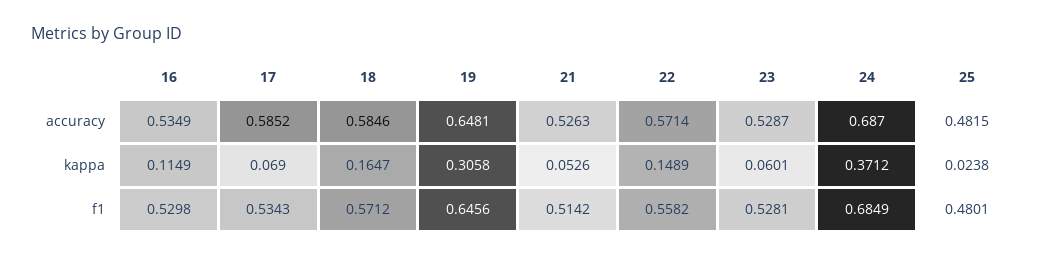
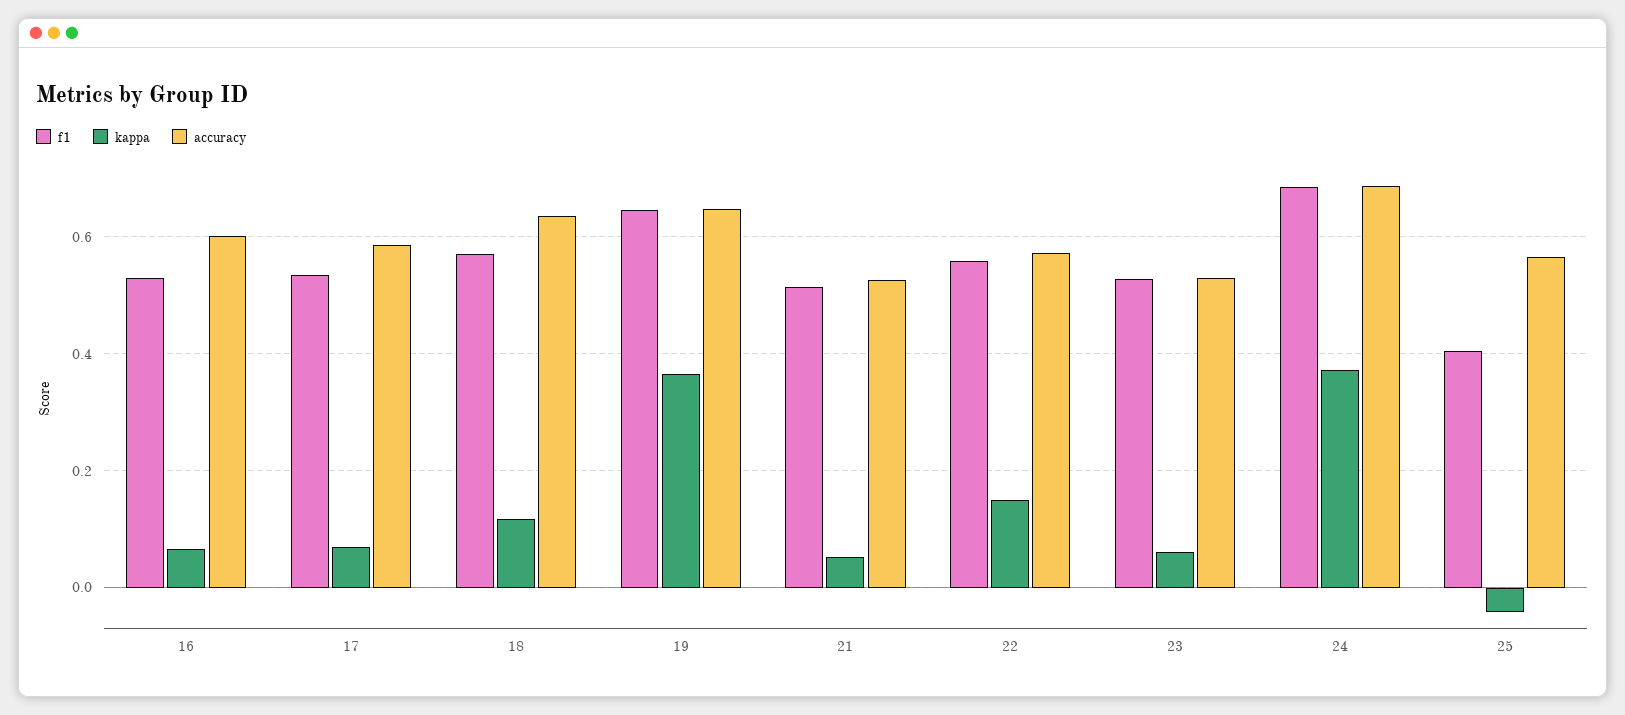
  {
    "accuracy": {
-     "16": 0.5349,
+     "16": 0.6,
      "17": 0.5852,
-     "18": 0.5846,
+     "18": 0.64,
      "19": 0.6481,
      "21": 0.5263,
      "22": 0.5714,
      "23": 0.5287,
      "24": 0.687,
-     "25": 0.4815
+     "25": 0.56
    },
    "kappa": {
-     "16": 0.1149,
+     "16": 0.06,
      "17": 0.069,
-     "18": 0.1647,
+     "18": 0.12,
-     "19": 0.3058,
+     "19": 0.36,
      "21": 0.0526,
      "22": 0.1489,
      "23": 0.0601,
      "24": 0.3712,
-     "25": 0.0238
+     "25": -0.04
    },
    "f1": {
      "16": 0.5298,
      "17": 0.5343,
      "18": 0.5712,
      "19": 0.6456,
      "21": 0.5142,
      "22": 0.5582,
      "23": 0.5281,
      "24": 0.6849,
-     "25": 0.4801
+     "25": 0.4
    }
  }

